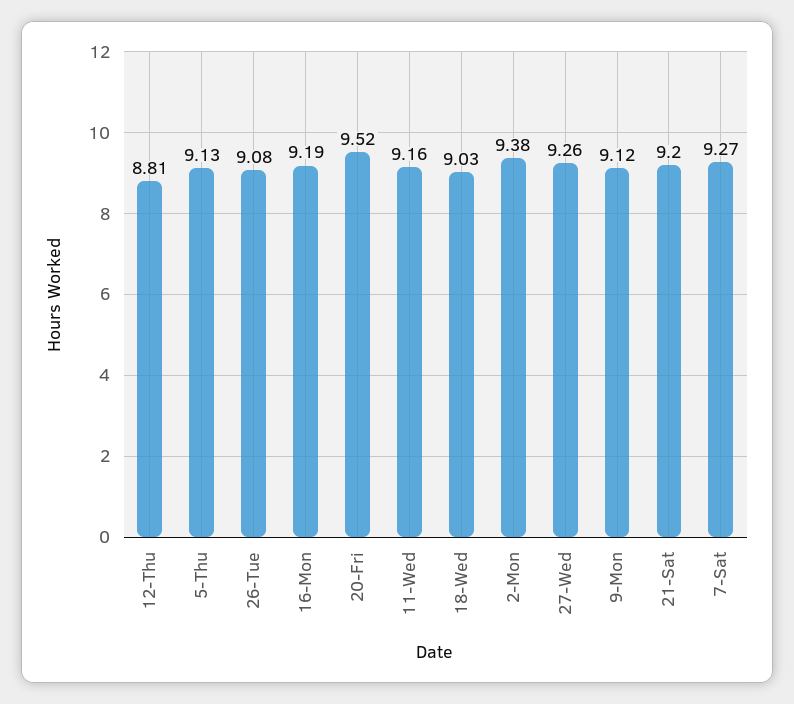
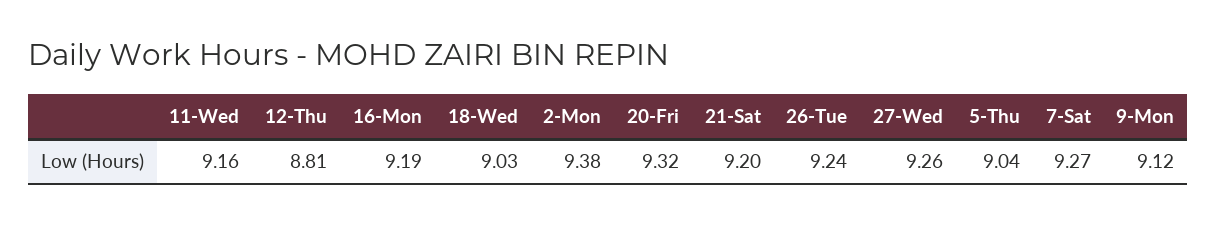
  {
    "12-Thu": 8.81,
-   "5-Thu": 9.13,
+   "5-Thu": 9.04,
-   "26-Tue": 9.08,
+   "26-Tue": 9.24,
    "16-Mon": 9.19,
-   "20-Fri": 9.52,
+   "20-Fri": 9.32,
    "11-Wed": 9.16,
    "18-Wed": 9.03,
    "2-Mon": 9.38,
    "27-Wed": 9.26,
    "9-Mon": 9.12,
    "21-Sat": 9.2,
    "7-Sat": 9.27
  }

